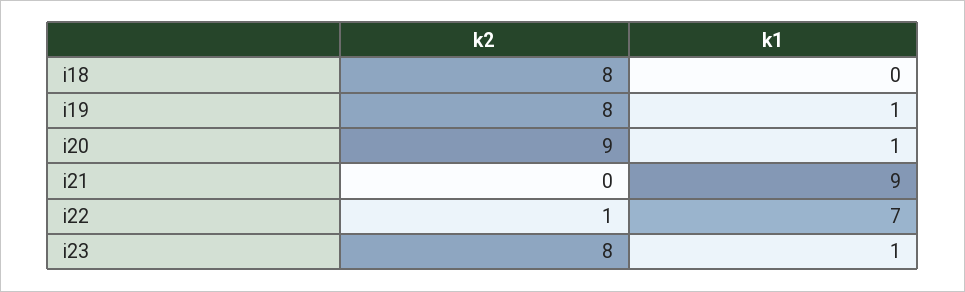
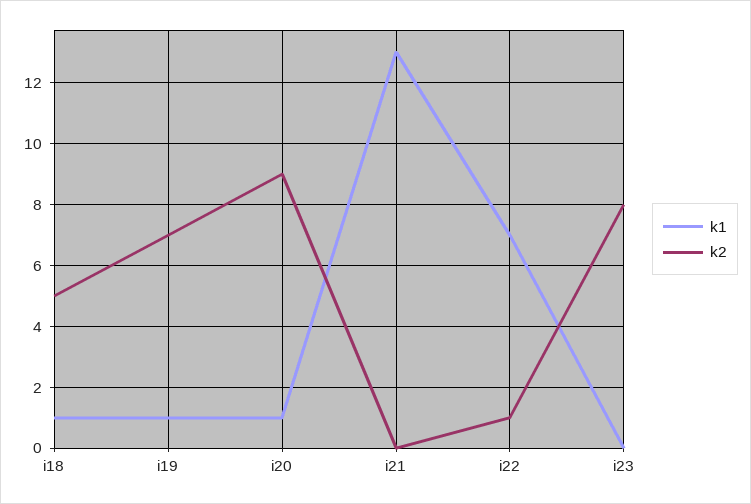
  {
    "k2": {
-     "i18": 8,
+     "i18": 5,
-     "i19": 8,
+     "i19": 7,
      "i20": 9,
      "i21": 0,
      "i22": 1,
      "i23": 8
    },
    "k1": {
-     "i18": 0,
+     "i18": 1,
      "i19": 1,
      "i20": 1,
-     "i21": 9,
+     "i21": 13,
      "i22": 7,
-     "i23": 1
+     "i23": 0
    }
  }

